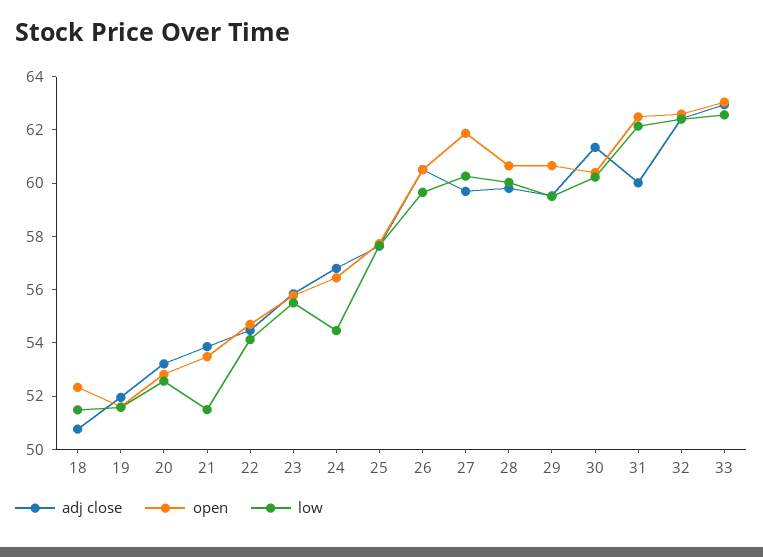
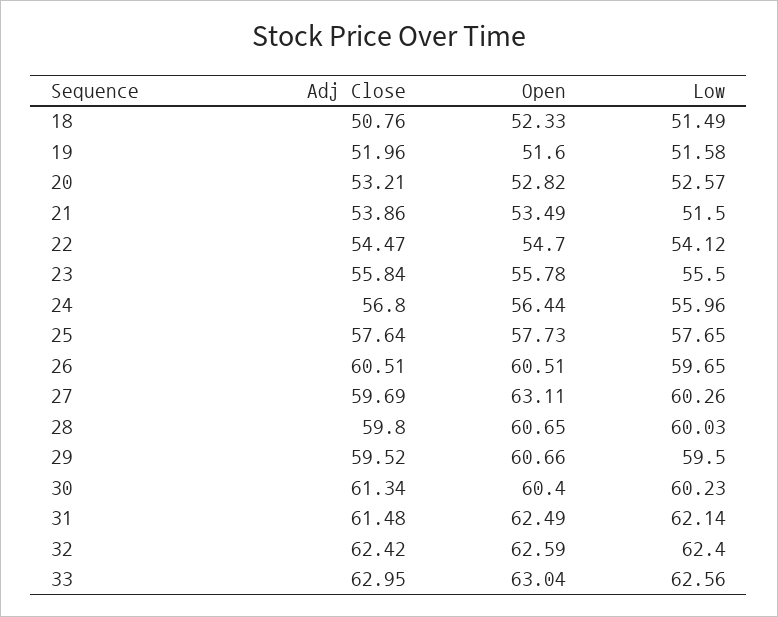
  {
    "adj close": {
      "18": 50.76,
      "19": 51.96,
      "20": 53.21,
      "21": 53.86,
      "22": 54.47,
      "23": 55.84,
      "24": 56.8,
      "25": 57.64,
      "26": 60.51,
      "27": 59.69,
      "28": 59.8,
      "29": 59.52,
      "30": 61.34,
-     "31": 60,
+     "31": 61.48,
      "32": 62.42,
      "33": 62.95
    },
    "open": {
      "18": 52.33,
      "19": 51.6,
      "20": 52.82,
      "21": 53.49,
      "22": 54.7,
      "23": 55.78,
      "24": 56.44,
      "25": 57.73,
      "26": 60.51,
-     "27": 62,
+     "27": 63.11,
      "28": 60.65,
      "29": 60.66,
      "30": 60.4,
      "31": 62.49,
      "32": 62.59,
      "33": 63.04
    },
    "low": {
      "18": 51.49,
      "19": 51.58,
      "20": 52.57,
      "21": 51.5,
      "22": 54.12,
      "23": 55.5,
-     "24": 54.5,
+     "24": 55.96,
      "25": 57.65,
      "26": 59.65,
      "27": 60.26,
      "28": 60.03,
      "29": 59.5,
      "30": 60.23,
      "31": 62.14,
      "32": 62.4,
      "33": 62.56
    }
  }

